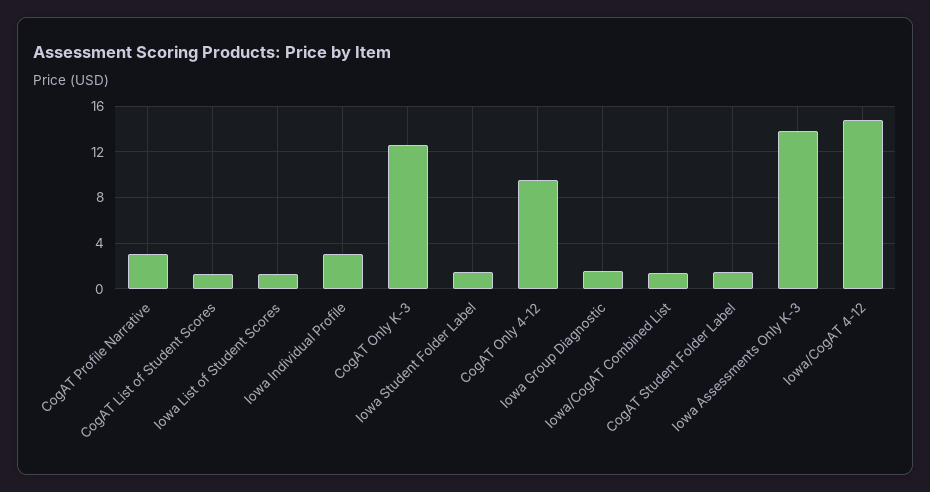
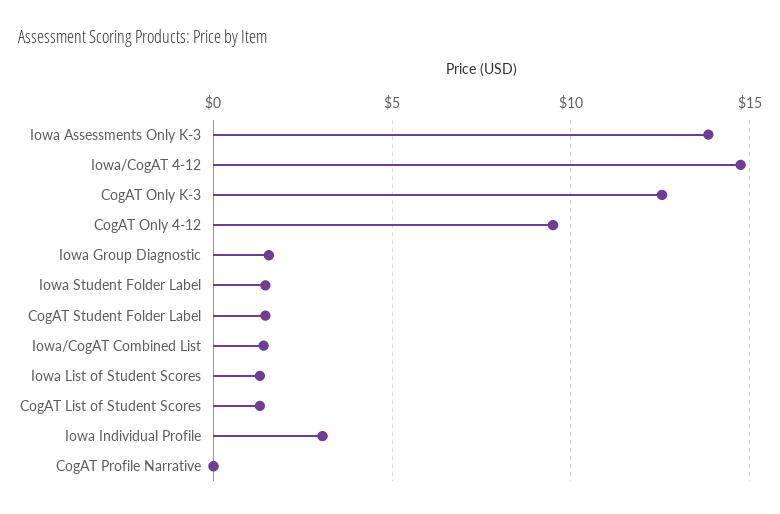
  {
-   "CogAT Profile Narrative": 3,
+   "CogAT Profile Narrative": 0,
    "CogAT List of Student Scores": 1.5,
    "Iowa List of Student Scores": 1.5,
    "Iowa Individual Profile": 3,
    "CogAT Only K-3": 12.5,
    "Iowa Student Folder Label": 1.5,
    "CogAT Only 4-12": 9.5,
    "Iowa Group Diagnostic": 1.5,
    "Iowa/CogAT Combined List": 1.5,
    "CogAT Student Folder Label": 1.5,
    "Iowa Assessments Only K-3": 14,
    "Iowa/CogAT 4-12": 15
  }

